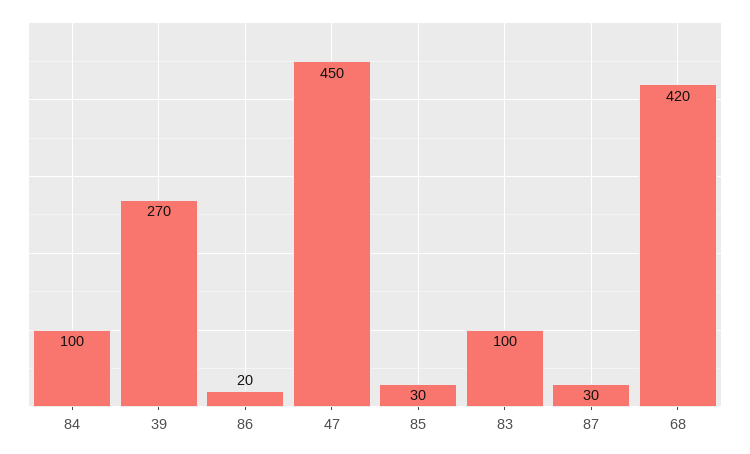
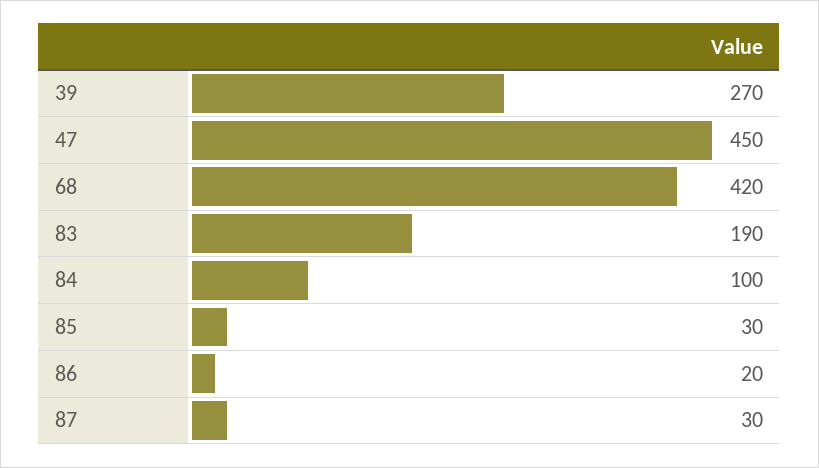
  {
    "84": 100,
    "39": 270,
    "86": 20,
    "47": 450,
    "85": 30,
-   "83": 100,
+   "83": 190,
    "87": 30,
    "68": 420
  }

